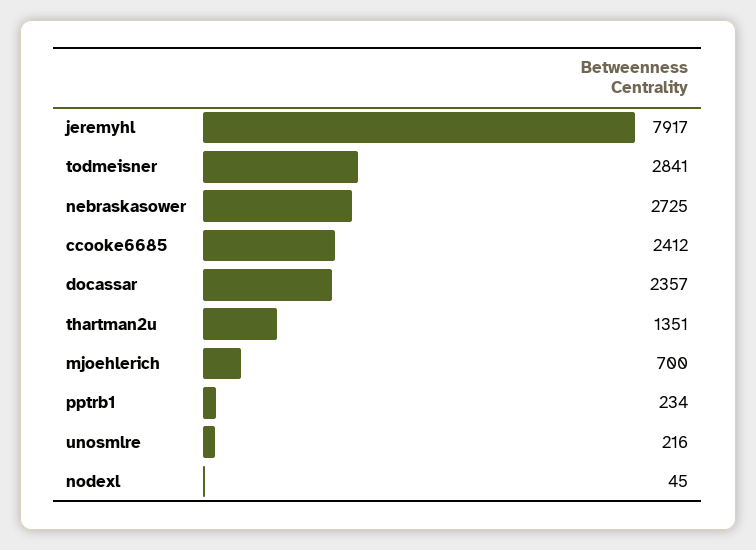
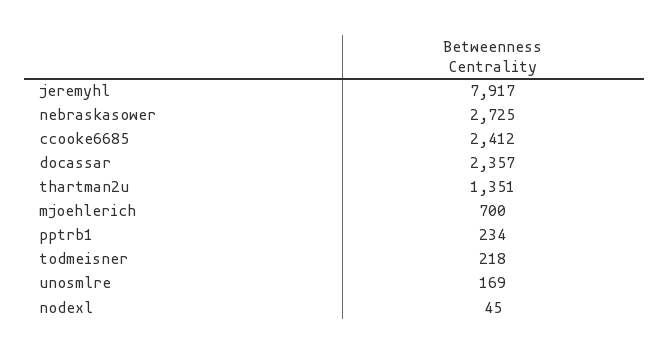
  {
    "jeremyhl": 7917,
-   "todmeisner": 2841,
+   "todmeisner": 218,
    "nebraskasower": 2725,
    "ccooke6685": 2412,
    "docassar": 2357,
    "thartman2u": 1351,
    "mjoehlerich": 700,
    "pptrb1": 234,
-   "unosmlre": 216,
+   "unosmlre": 169,
    "nodexl": 45
  }

